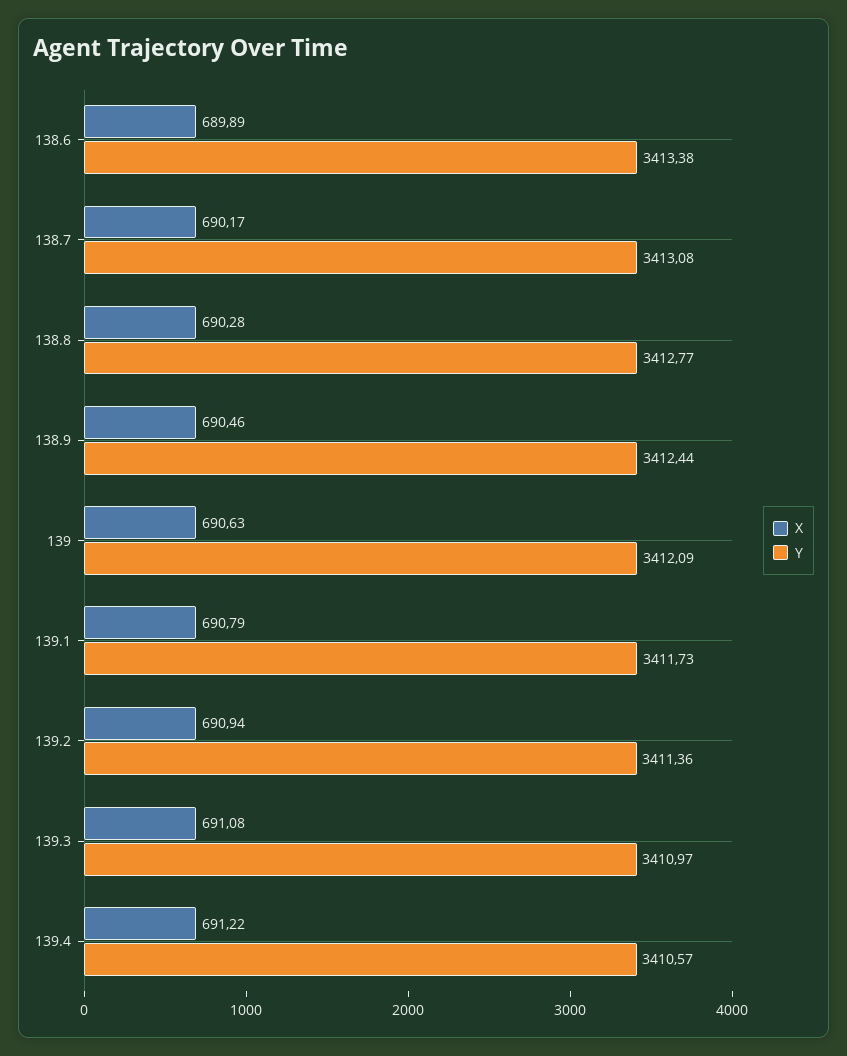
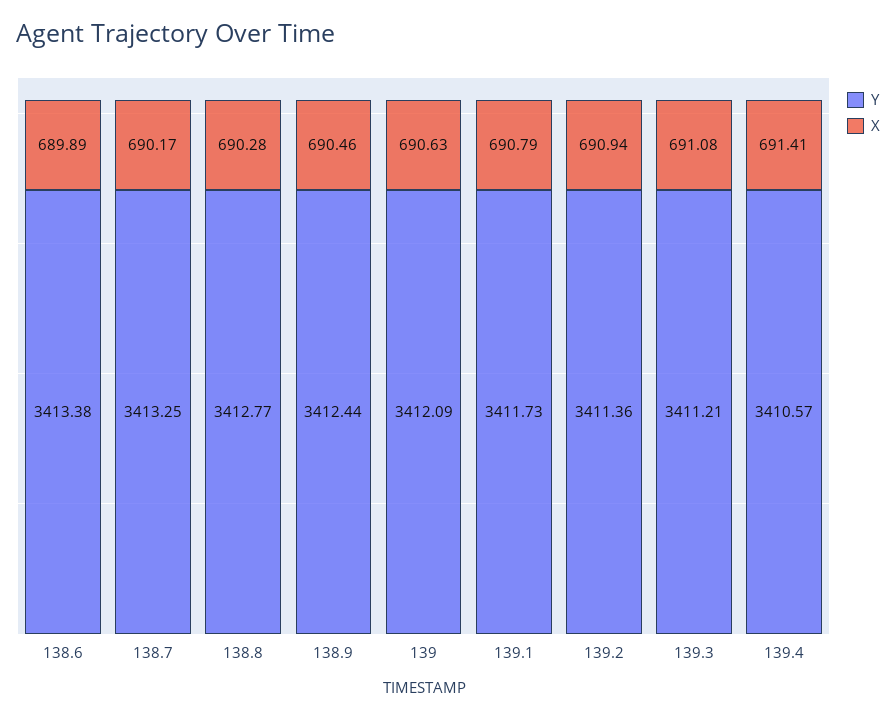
  {
    "X": {
      "138.6": 689.89,
      "138.7": 690.17,
      "138.8": 690.28,
      "138.9": 690.46,
      "139": 690.63,
      "139.1": 690.79,
      "139.2": 690.94,
      "139.3": 691.08,
-     "139.4": 691.22
+     "139.4": 691.41
    },
    "Y": {
      "138.6": 3413.38,
-     "138.7": 3413.08,
+     "138.7": 3413.25,
      "138.8": 3412.77,
      "138.9": 3412.44,
      "139": 3412.09,
      "139.1": 3411.73,
      "139.2": 3411.36,
-     "139.3": 3410.97,
+     "139.3": 3411.21,
      "139.4": 3410.57
    }
  }

